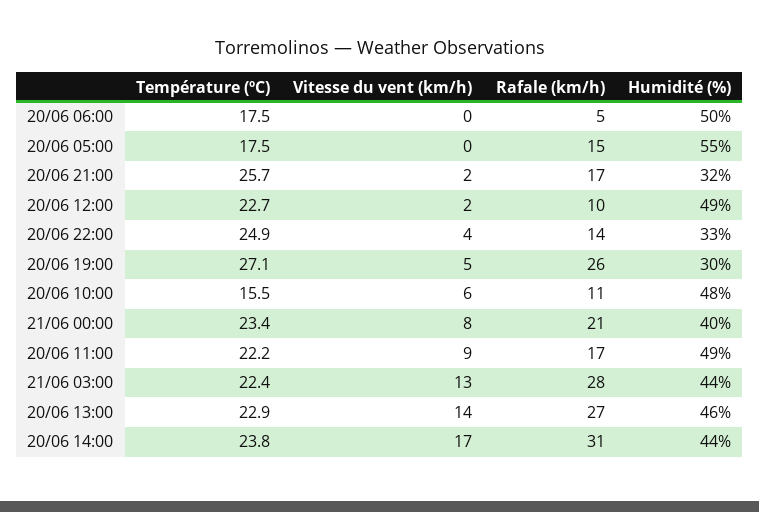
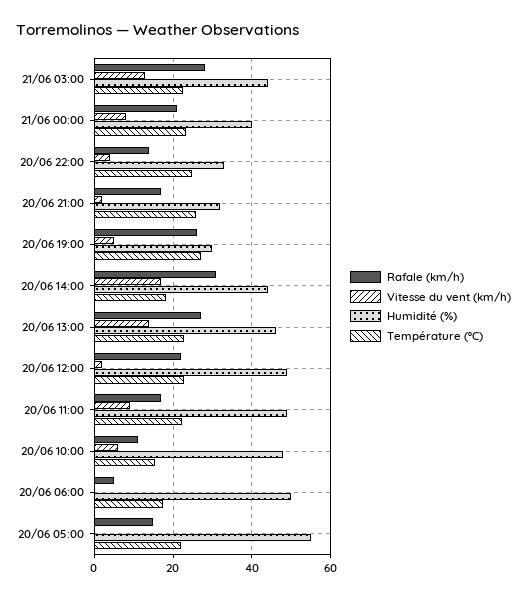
  {
    "Température (ºC)": {
      "20/06 06:00": 17.5,
-     "20/06 05:00": 17.5,
+     "20/06 05:00": 22,
      "20/06 21:00": 25.7,
      "20/06 12:00": 22.7,
      "20/06 22:00": 24.9,
      "20/06 19:00": 27.1,
      "20/06 10:00": 15.5,
      "21/06 00:00": 23.4,
      "20/06 11:00": 22.2,
      "21/06 03:00": 22.4,
      "20/06 13:00": 22.9,
-     "20/06 14:00": 23.8
+     "20/06 14:00": 18
    },
    "Vitesse du vent (km/h)": {
      "20/06 06:00": 0,
      "20/06 05:00": 0,
      "20/06 21:00": 2,
      "20/06 12:00": 2,
      "20/06 22:00": 4,
      "20/06 19:00": 5,
      "20/06 10:00": 6,
      "21/06 00:00": 8,
      "20/06 11:00": 9,
      "21/06 03:00": 13,
      "20/06 13:00": 14,
      "20/06 14:00": 17
    },
    "Rafale (km/h)": {
      "20/06 06:00": 5,
      "20/06 05:00": 15,
      "20/06 21:00": 17,
-     "20/06 12:00": 10,
+     "20/06 12:00": 22,
      "20/06 22:00": 14,
      "20/06 19:00": 26,
      "20/06 10:00": 11,
      "21/06 00:00": 21,
      "20/06 11:00": 17,
      "21/06 03:00": 28,
      "20/06 13:00": 27,
      "20/06 14:00": 31
    },
    "Humidité (%)": {
      "20/06 06:00": 50,
      "20/06 05:00": 55,
      "20/06 21:00": 32,
      "20/06 12:00": 49,
      "20/06 22:00": 33,
      "20/06 19:00": 30,
      "20/06 10:00": 48,
      "21/06 00:00": 40,
      "20/06 11:00": 49,
      "21/06 03:00": 44,
      "20/06 13:00": 46,
      "20/06 14:00": 44
    }
  }

